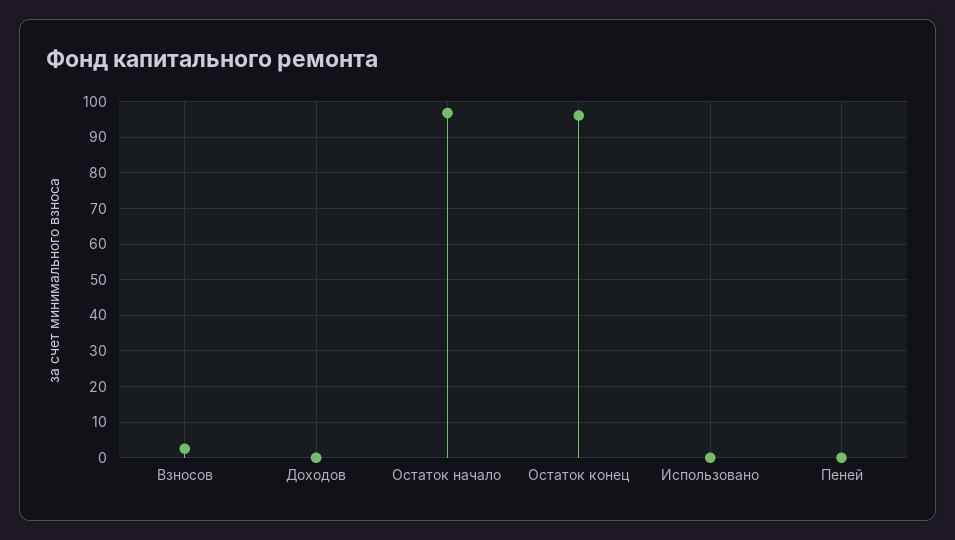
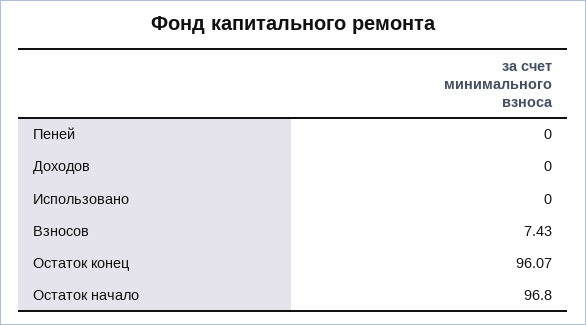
  {
-   "Взносов": 2,
+   "Взносов": 7.43,
    "Доходов": 0,
    "Остаток начало": 96.8,
    "Остаток конец": 96.07,
    "Использовано": 0,
    "Пеней": 0
  }

